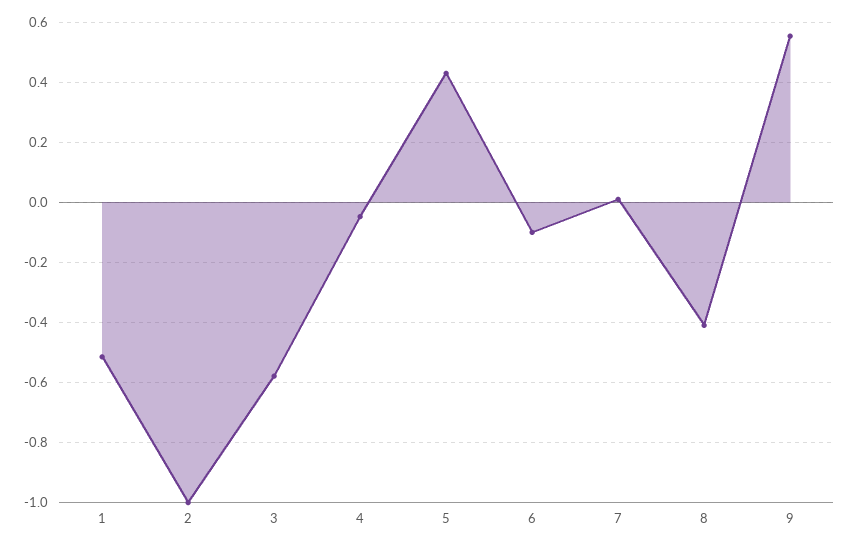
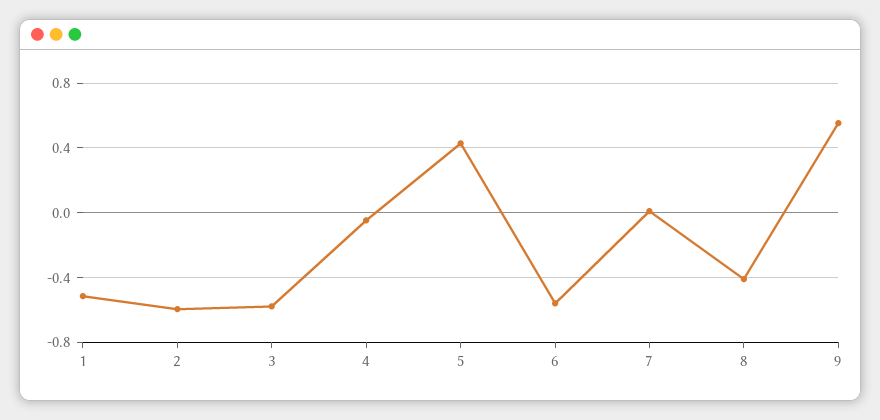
  {
    "1": -0.52,
-   "2": -1,
+   "2": -0.6,
    "3": -0.58,
    "4": -0.04,
    "5": 0.42,
-   "6": -0.1,
+   "6": -0.55,
    "7": 0.02,
    "8": -0.42,
    "9": 0.56
  }

